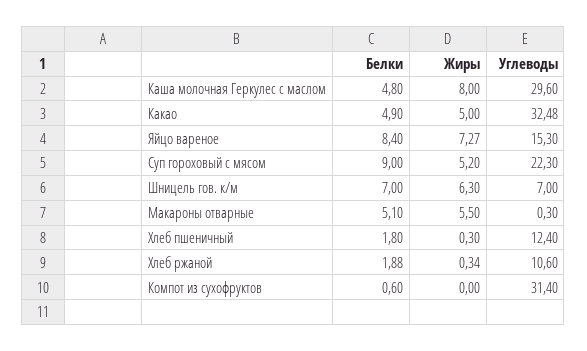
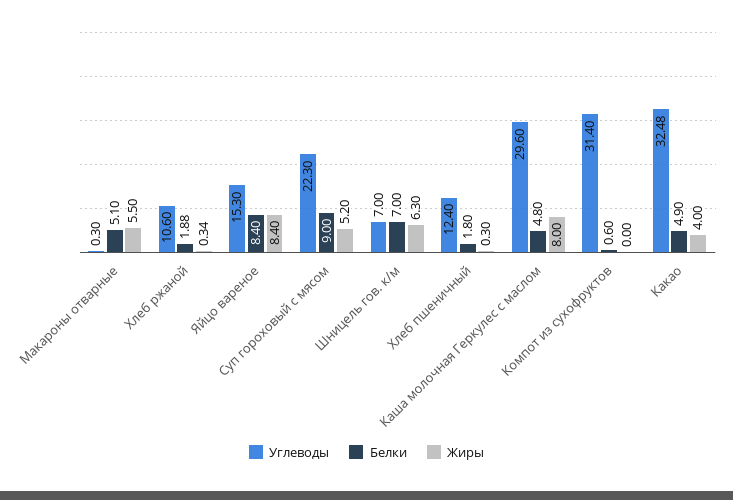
  {
    "Белки": {
      "Каша молочная Геркулес с маслом": 4.8,
      "Какао": 4.9,
      "Яйцо вареное": 8.4,
      "Суп гороховый с мясом": 9,
      "Шницель гов. к/м": 7,
      "Макароны отварные": 5.1,
      "Хлеб пшеничный": 1.8,
      "Хлеб ржаной": 1.88,
      "Компот из сухофруктов": 0.6
    },
    "Жиры": {
      "Каша молочная Геркулес с маслом": 8,
-     "Какао": 5,
+     "Какао": 4,
-     "Яйцо вареное": 7.27,
+     "Яйцо вареное": 8.4,
      "Суп гороховый с мясом": 5.2,
      "Шницель гов. к/м": 6.3,
      "Макароны отварные": 5.5,
      "Хлеб пшеничный": 0.3,
      "Хлеб ржаной": 0.34,
      "Компот из сухофруктов": 0
    },
    "Углеводы": {
      "Каша молочная Геркулес с маслом": 29.6,
      "Какао": 32.48,
      "Яйцо вареное": 15.3,
      "Суп гороховый с мясом": 22.3,
      "Шницель гов. к/м": 7,
      "Макароны отварные": 0.3,
      "Хлеб пшеничный": 12.4,
      "Хлеб ржаной": 10.6,
      "Компот из сухофруктов": 31.4
    }
  }

